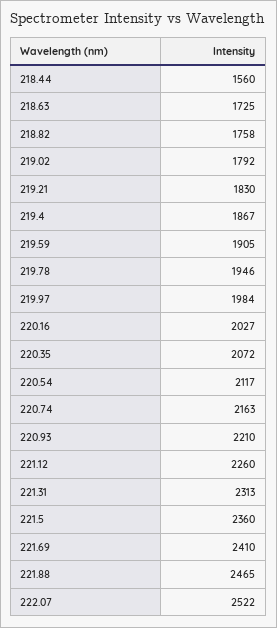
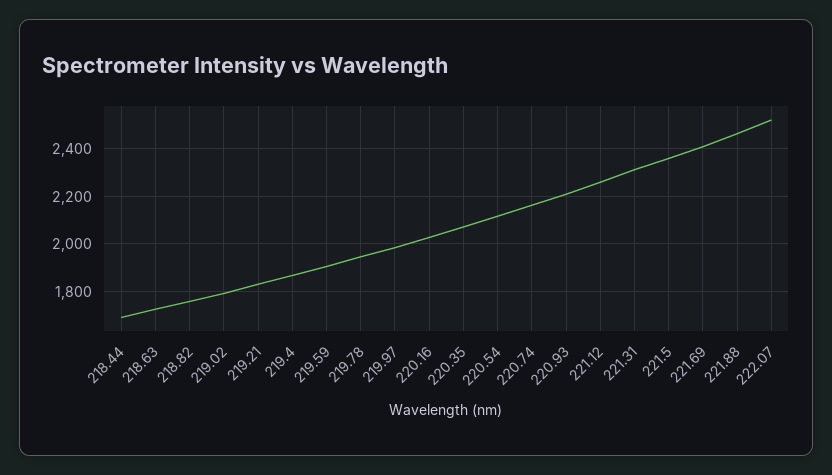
  {
-   "218.44": 1560,
+   "218.44": 1700,
    "218.63": 1725,
    "218.82": 1758,
    "219.02": 1792,
    "219.21": 1830,
    "219.4": 1867,
    "219.59": 1905,
    "219.78": 1946,
    "219.97": 1984,
    "220.16": 2027,
    "220.35": 2072,
    "220.54": 2117,
    "220.74": 2163,
    "220.93": 2210,
    "221.12": 2260,
    "221.31": 2313,
    "221.5": 2360,
    "221.69": 2410,
    "221.88": 2465,
    "222.07": 2522
  }

